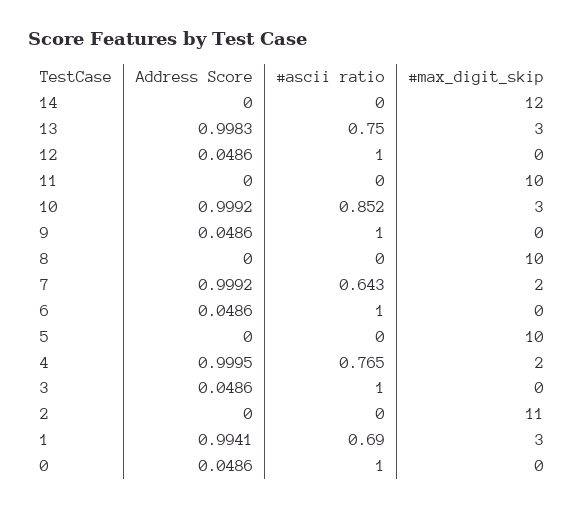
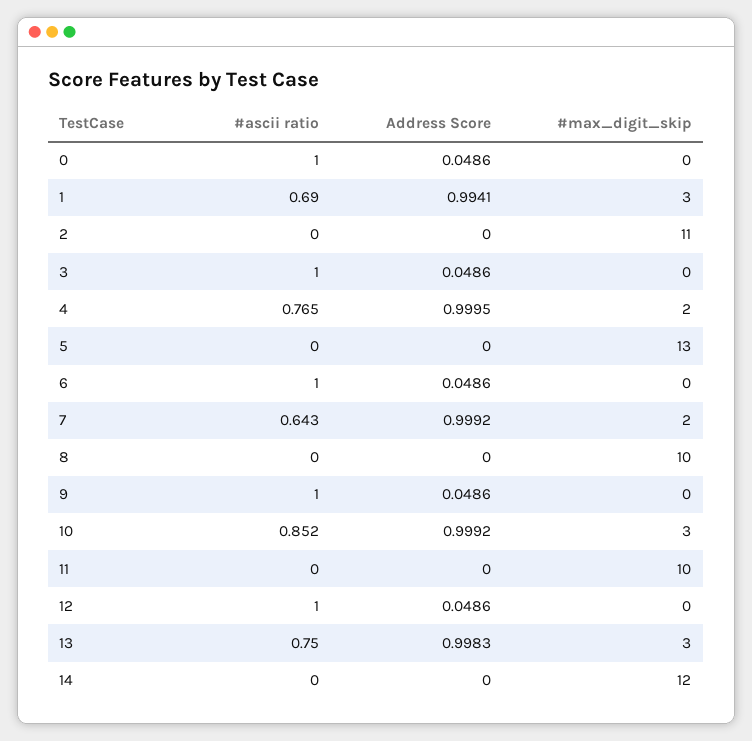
  {
    "Address Score": {
      "14": 0,
      "13": 0.9983,
      "12": 0.0486,
      "11": 0,
      "10": 0.9992,
      "9": 0.0486,
      "8": 0,
      "7": 0.9992,
      "6": 0.0486,
      "5": 0,
      "4": 0.9995,
      "3": 0.0486,
      "2": 0,
      "1": 0.9941,
      "0": 0.0486
    },
    "#ascii ratio": {
      "14": 0,
      "13": 0.75,
      "12": 1,
      "11": 0,
      "10": 0.852,
      "9": 1,
      "8": 0,
      "7": 0.643,
      "6": 1,
      "5": 0,
      "4": 0.765,
      "3": 1,
      "2": 0,
      "1": 0.69,
      "0": 1
    },
    "#max_digit_skip": {
      "14": 12,
      "13": 3,
      "12": 0,
      "11": 10,
      "10": 3,
      "9": 0,
      "8": 10,
      "7": 2,
      "6": 0,
-     "5": 10,
+     "5": 13,
      "4": 2,
      "3": 0,
      "2": 11,
      "1": 3,
      "0": 0
    }
  }

